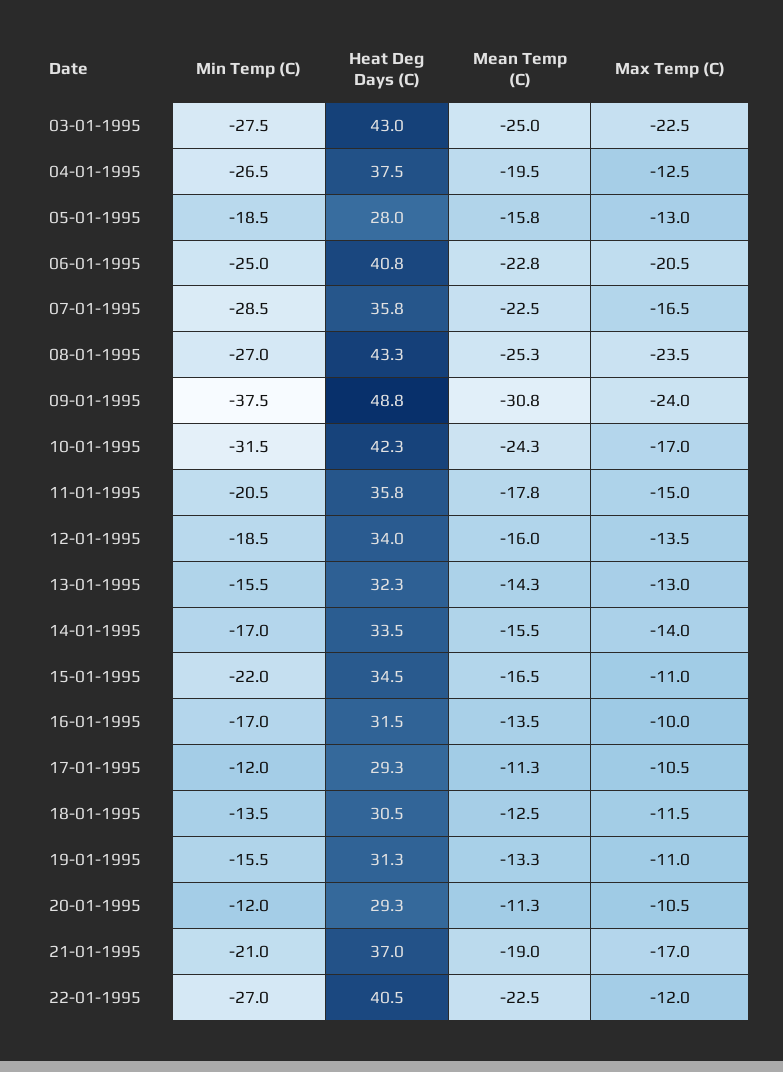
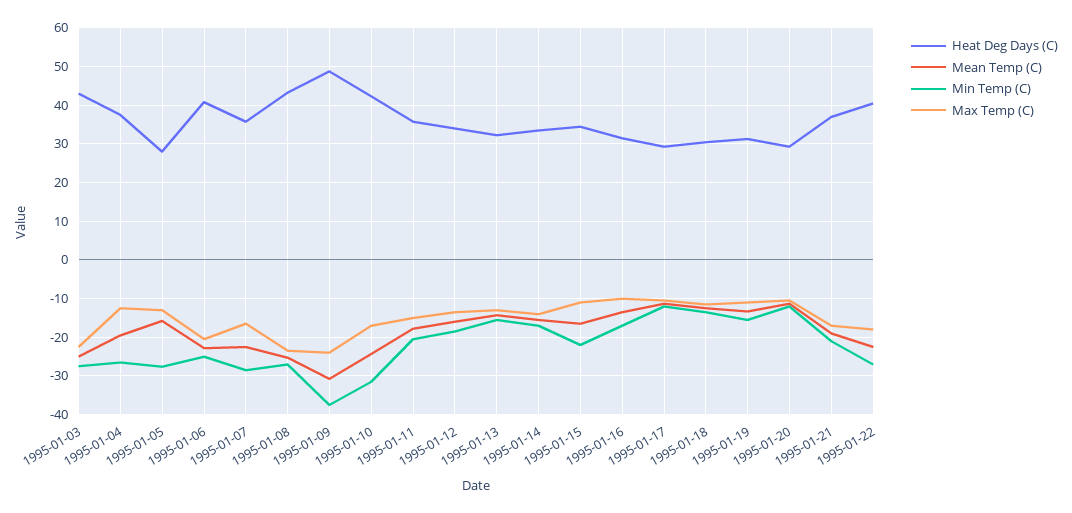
  {
    "Min Temp (C)": {
      "03-01-1995": -27.5,
      "04-01-1995": -26.5,
-     "05-01-1995": -18.5,
+     "05-01-1995": -28,
      "06-01-1995": -25,
      "07-01-1995": -28.5,
      "08-01-1995": -27,
      "09-01-1995": -37.5,
      "10-01-1995": -31.5,
      "11-01-1995": -20.5,
      "12-01-1995": -18.5,
      "13-01-1995": -15.5,
      "14-01-1995": -17,
      "15-01-1995": -22,
      "16-01-1995": -17,
      "17-01-1995": -12,
      "18-01-1995": -13.5,
      "19-01-1995": -15.5,
      "20-01-1995": -12,
      "21-01-1995": -21,
      "22-01-1995": -27
    },
    "Heat Deg Days (C)": {
      "03-01-1995": 43,
      "04-01-1995": 37.5,
      "05-01-1995": 28,
      "06-01-1995": 40.8,
      "07-01-1995": 35.8,
      "08-01-1995": 43.3,
      "09-01-1995": 48.8,
      "10-01-1995": 42.3,
      "11-01-1995": 35.8,
      "12-01-1995": 34,
      "13-01-1995": 32.3,
      "14-01-1995": 33.5,
      "15-01-1995": 34.5,
      "16-01-1995": 31.5,
      "17-01-1995": 29.3,
      "18-01-1995": 30.5,
      "19-01-1995": 31.3,
      "20-01-1995": 29.3,
      "21-01-1995": 37,
      "22-01-1995": 40.5
    },
    "Mean Temp (C)": {
      "03-01-1995": -25,
      "04-01-1995": -19.5,
      "05-01-1995": -15.8,
      "06-01-1995": -22.8,
      "07-01-1995": -22.5,
      "08-01-1995": -25.3,
      "09-01-1995": -30.8,
      "10-01-1995": -24.3,
      "11-01-1995": -17.8,
      "12-01-1995": -16,
      "13-01-1995": -14.3,
      "14-01-1995": -15.5,
      "15-01-1995": -16.5,
      "16-01-1995": -13.5,
      "17-01-1995": -11.3,
      "18-01-1995": -12.5,
      "19-01-1995": -13.3,
      "20-01-1995": -11.3,
      "21-01-1995": -19,
      "22-01-1995": -22.5
    },
    "Max Temp (C)": {
      "03-01-1995": -22.5,
      "04-01-1995": -12.5,
      "05-01-1995": -13,
      "06-01-1995": -20.5,
      "07-01-1995": -16.5,
      "08-01-1995": -23.5,
      "09-01-1995": -24,
      "10-01-1995": -17,
      "11-01-1995": -15,
      "12-01-1995": -13.5,
      "13-01-1995": -13,
      "14-01-1995": -14,
      "15-01-1995": -11,
      "16-01-1995": -10,
      "17-01-1995": -10.5,
      "18-01-1995": -11.5,
      "19-01-1995": -11,
      "20-01-1995": -10.5,
      "21-01-1995": -17,
-     "22-01-1995": -12
+     "22-01-1995": -18
    }
  }

